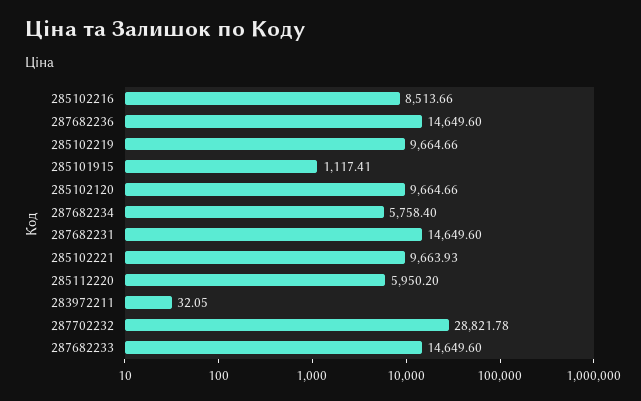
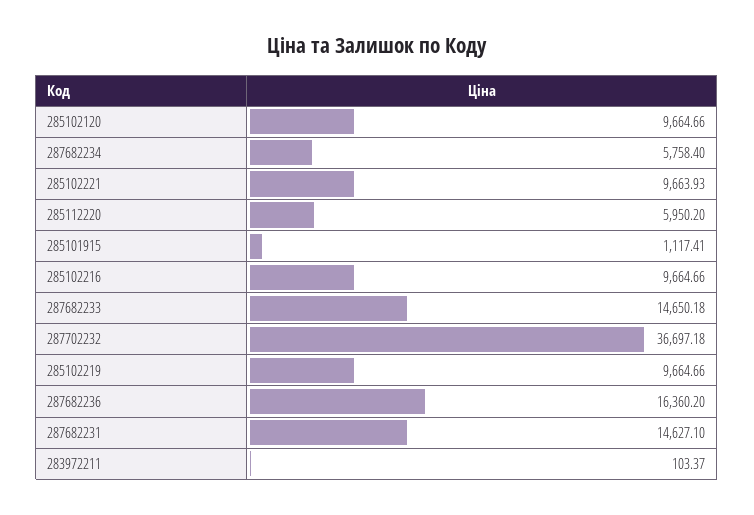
  {
-   "285102216": 8513.66,
+   "285102216": 9664.66,
-   "287682236": 14649.6,
+   "287682236": 16360.2,
    "285102219": 9664.66,
    "285101915": 1117.41,
    "285102120": 9664.66,
    "287682234": 5758.4,
-   "287682231": 14649.6,
+   "287682231": 14627.1,
    "285102221": 9663.93,
    "285112220": 5950.2,
-   "283972211": 32.05,
+   "283972211": 103.37,
-   "287702232": 28821.78,
+   "287702232": 36697.18,
-   "287682233": 14649.6
+   "287682233": 14650.18
  }

